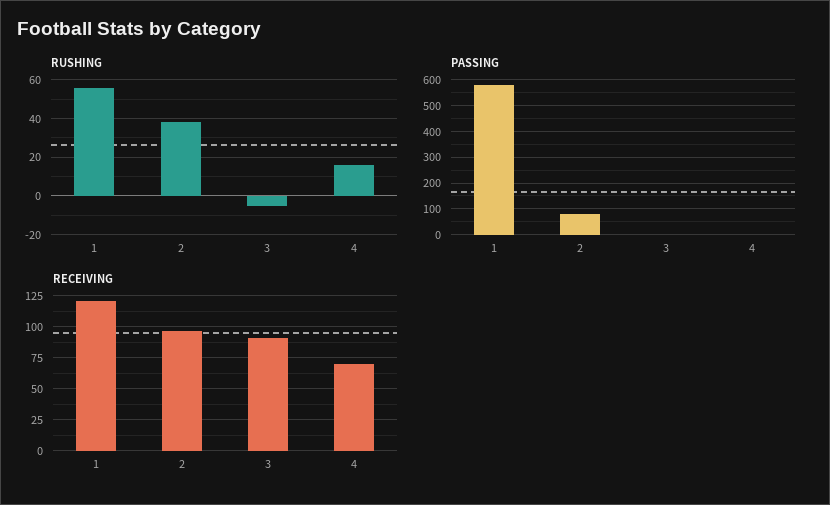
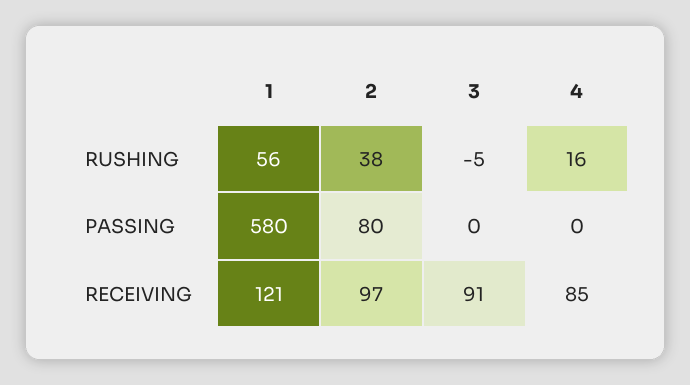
  {
    "RUSHING": {
      "1": 56,
      "2": 38,
      "3": -5,
      "4": 16
    },
    "PASSING": {
      "1": 580,
      "2": 80,
      "3": 0,
      "4": 0
    },
    "RECEIVING": {
      "1": 121,
      "2": 97,
      "3": 91,
-     "4": 70
+     "4": 85
    }
  }

